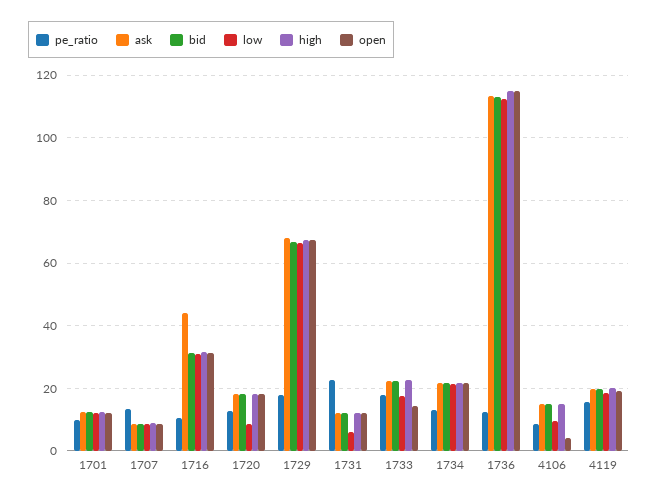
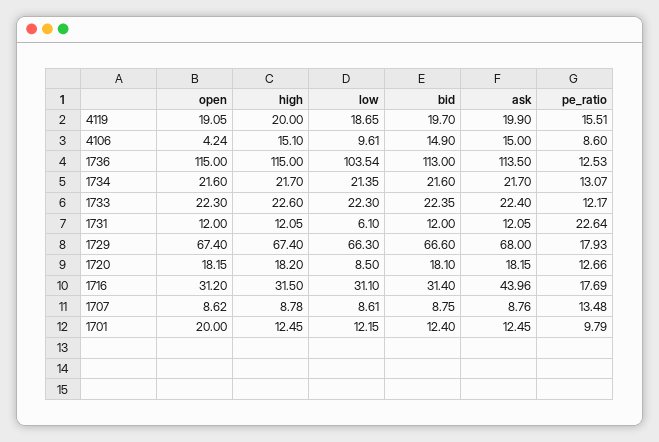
  {
    "pe_ratio": {
      "1701": 9.79,
      "1707": 13.48,
-     "1716": 10,
+     "1716": 17.69,
      "1720": 12.66,
      "1729": 17.93,
      "1731": 22.64,
-     "1733": 18,
+     "1733": 12.17,
      "1734": 13.07,
      "1736": 12.53,
      "4106": 8.6,
      "4119": 15.51
    },
    "ask": {
      "1701": 12.45,
      "1707": 8.76,
      "1716": 43.96,
      "1720": 18.15,
      "1729": 68,
      "1731": 12.05,
      "1733": 22.4,
      "1734": 21.7,
      "1736": 113.5,
      "4106": 15,
      "4119": 19.9
    },
    "bid": {
      "1701": 12.4,
      "1707": 8.75,
      "1716": 31.4,
      "1720": 18.1,
      "1729": 66.6,
      "1731": 12,
      "1733": 22.35,
      "1734": 21.6,
      "1736": 113,
      "4106": 14.9,
      "4119": 19.7
    },
    "low": {
      "1701": 12.15,
      "1707": 8.61,
      "1716": 31.1,
      "1720": 8.5,
      "1729": 66.3,
      "1731": 6.1,
-     "1733": 18,
+     "1733": 22.3,
      "1734": 21.35,
-     "1736": 112,
+     "1736": 103.54,
      "4106": 9.61,
      "4119": 18.65
    },
    "high": {
      "1701": 12.45,
      "1707": 8.78,
      "1716": 31.5,
      "1720": 18.2,
      "1729": 67.4,
      "1731": 12.05,
      "1733": 22.6,
      "1734": 21.7,
      "1736": 115,
      "4106": 15.1,
      "4119": 20
    },
    "open": {
-     "1701": 12,
+     "1701": 20,
      "1707": 8.62,
      "1716": 31.2,
      "1720": 18.15,
      "1729": 67.4,
      "1731": 12,
-     "1733": 14,
+     "1733": 22.3,
      "1734": 21.6,
      "1736": 115,
      "4106": 4.24,
      "4119": 19.05
    }
  }

